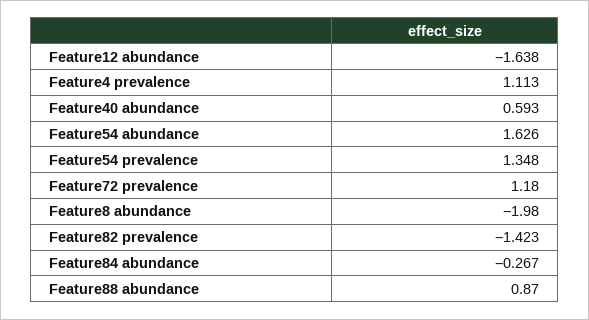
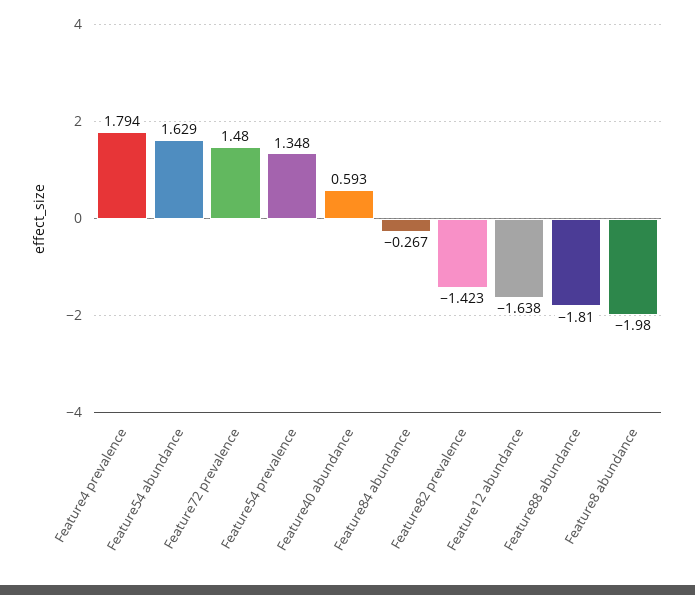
  {
    "Feature12 abundance": -1.638,
-   "Feature4 prevalence": 1.113,
+   "Feature4 prevalence": 1.794,
    "Feature40 abundance": 0.593,
-   "Feature54 abundance": 1.626,
+   "Feature54 abundance": 1.629,
    "Feature54 prevalence": 1.348,
-   "Feature72 prevalence": 1.18,
+   "Feature72 prevalence": 1.48,
    "Feature8 abundance": -1.98,
    "Feature82 prevalence": -1.423,
    "Feature84 abundance": -0.267,
-   "Feature88 abundance": 0.87
+   "Feature88 abundance": -1.81
  }

